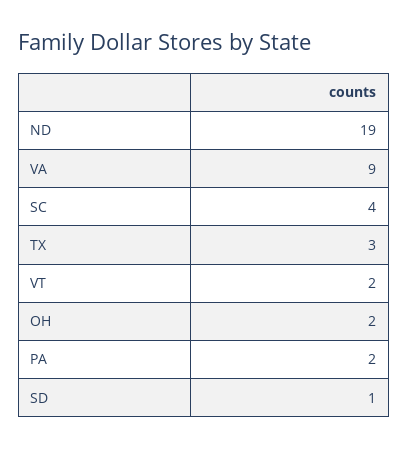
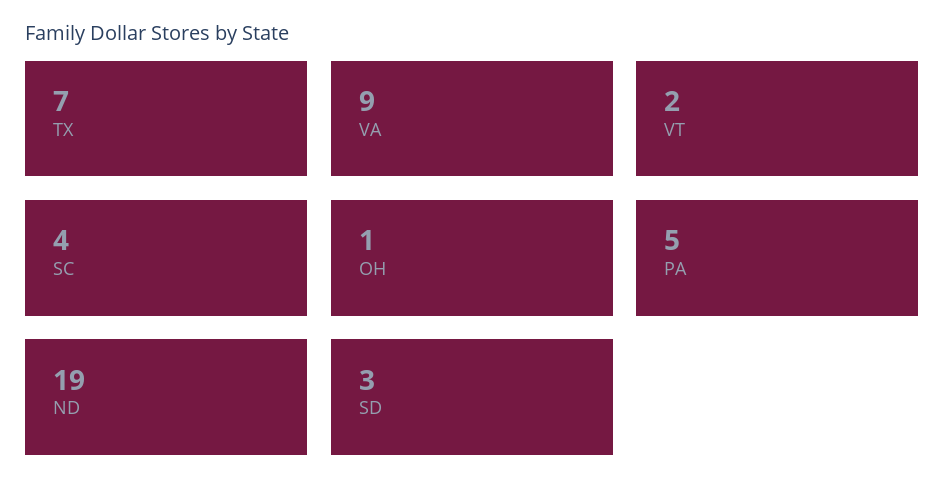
  {
    "ND": 19,
    "VA": 9,
    "SC": 4,
-   "TX": 3,
+   "TX": 7,
    "VT": 2,
-   "OH": 2,
+   "OH": 1,
-   "PA": 2,
+   "PA": 5,
-   "SD": 1
+   "SD": 3
  }

